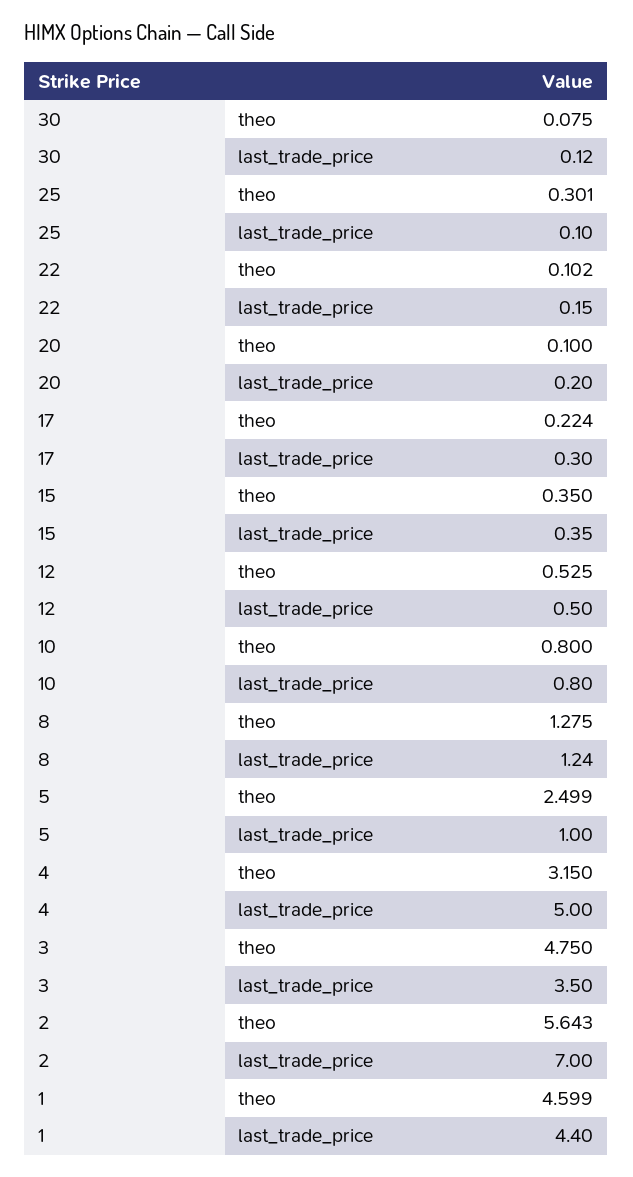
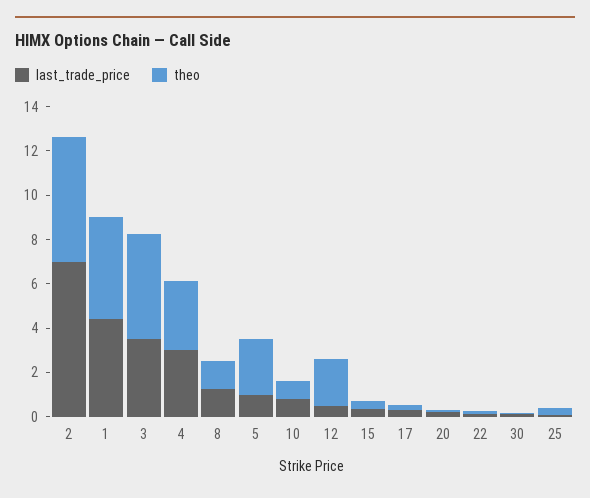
  {
    "theo": {
      "30": 0.075,
      "25": 0.301,
      "22": 0.102,
      "20": 0.1,
      "17": 0.224,
      "15": 0.35,
-     "12": 0.525,
+     "12": 2,
      "10": 0.8,
      "8": 1.275,
      "5": 2.499,
      "4": 3.15,
      "3": 4.75,
      "2": 5.643,
      "1": 4.599
    },
    "last_trade_price": {
      "30": 0.12,
      "25": 0.1,
      "22": 0.15,
      "20": 0.2,
      "17": 0.3,
      "15": 0.35,
      "12": 0.5,
      "10": 0.8,
      "8": 1.24,
      "5": 1,
-     "4": 5,
+     "4": 3,
      "3": 3.5,
      "2": 7,
      "1": 4.4
    }
  }

